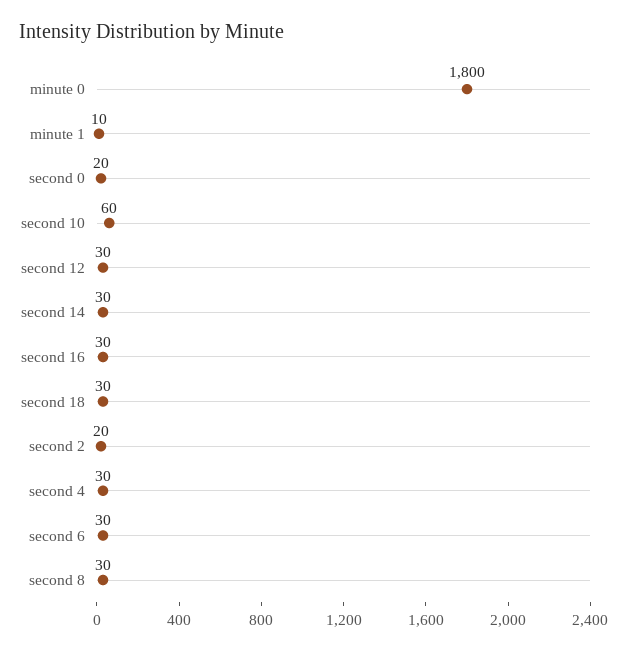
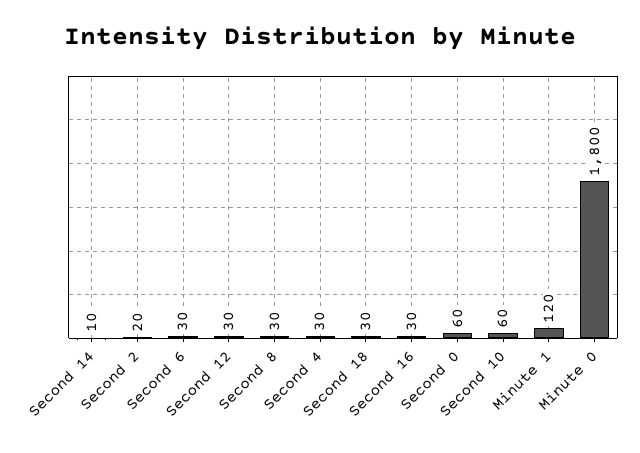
  {
    "minute 0": 1800,
-   "minute 1": 10,
+   "minute 1": 120,
-   "second 0": 20,
+   "second 0": 60,
    "second 10": 60,
    "second 12": 30,
-   "second 14": 30,
+   "second 14": 10,
    "second 16": 30,
    "second 18": 30,
    "second 2": 20,
    "second 4": 30,
    "second 6": 30,
    "second 8": 30
  }

